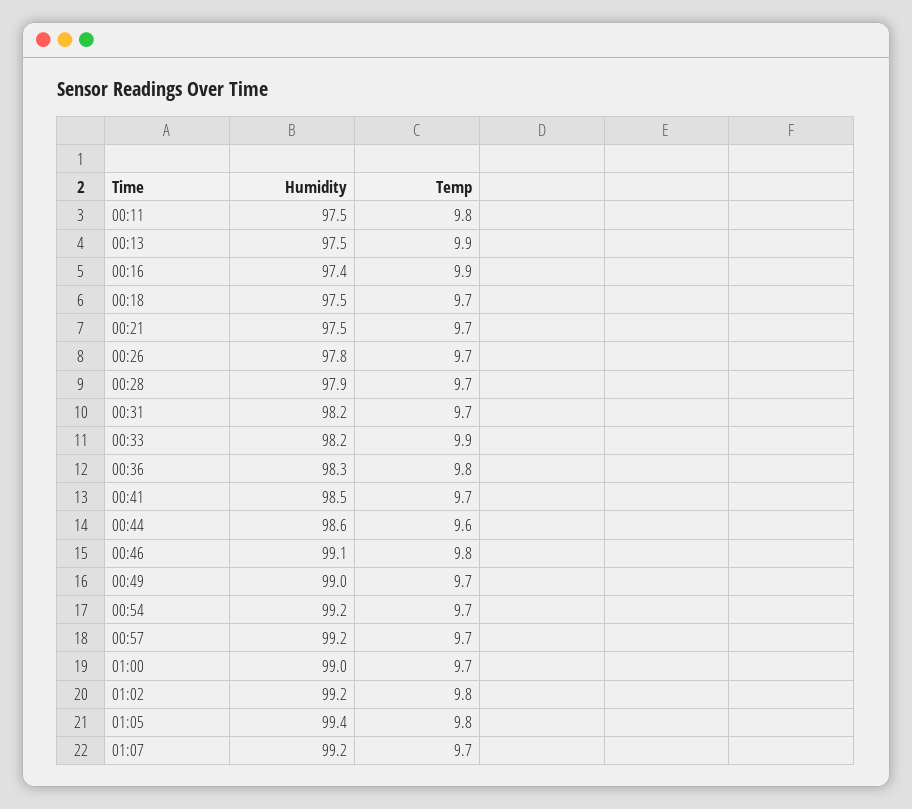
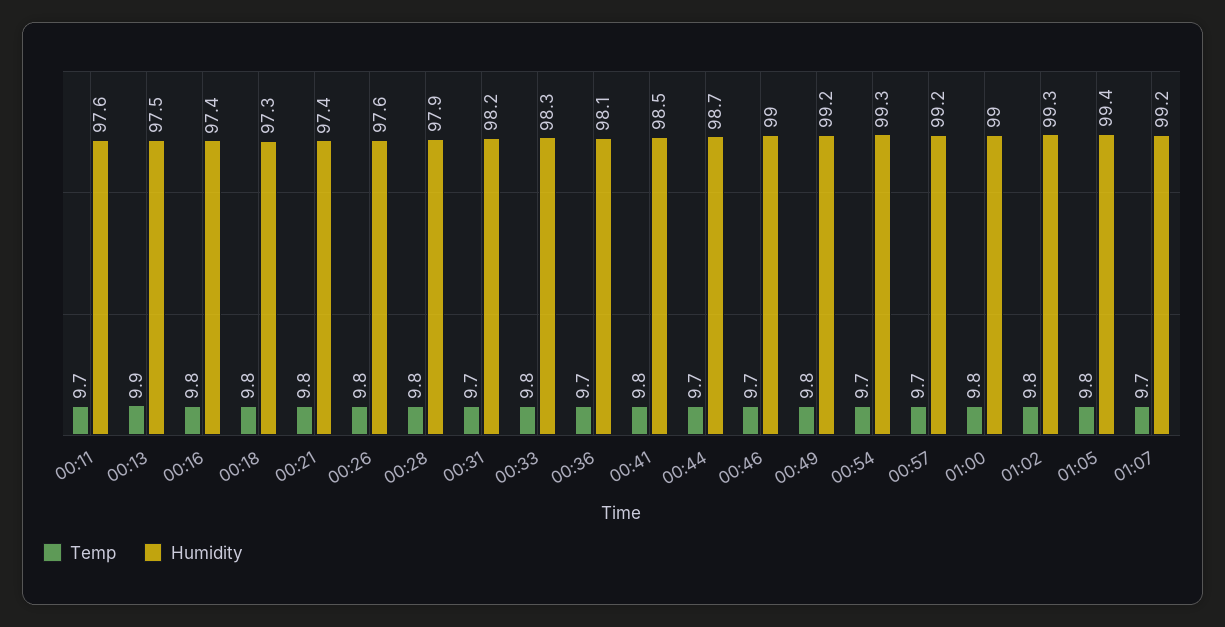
  {
    "Humidity": {
-     "00:11": 97.5,
+     "00:11": 97.6,
      "00:13": 97.5,
      "00:16": 97.4,
-     "00:18": 97.5,
+     "00:18": 97.3,
-     "00:21": 97.5,
+     "00:21": 97.4,
-     "00:26": 97.8,
+     "00:26": 97.6,
      "00:28": 97.9,
      "00:31": 98.2,
-     "00:33": 98.2,
+     "00:33": 98.3,
-     "00:36": 98.3,
+     "00:36": 98.1,
      "00:41": 98.5,
-     "00:44": 98.6,
+     "00:44": 98.7,
-     "00:46": 99.1,
+     "00:46": 99,
-     "00:49": 99,
+     "00:49": 99.2,
-     "00:54": 99.2,
+     "00:54": 99.3,
      "00:57": 99.2,
      "01:00": 99,
-     "01:02": 99.2,
+     "01:02": 99.3,
      "01:05": 99.4,
      "01:07": 99.2
    },
    "Temp": {
-     "00:11": 9.8,
+     "00:11": 9.7,
      "00:13": 9.9,
-     "00:16": 9.9,
+     "00:16": 9.8,
-     "00:18": 9.7,
+     "00:18": 9.8,
-     "00:21": 9.7,
+     "00:21": 9.8,
-     "00:26": 9.7,
+     "00:26": 9.8,
-     "00:28": 9.7,
+     "00:28": 9.8,
      "00:31": 9.7,
-     "00:33": 9.9,
+     "00:33": 9.8,
-     "00:36": 9.8,
+     "00:36": 9.7,
-     "00:41": 9.7,
+     "00:41": 9.8,
-     "00:44": 9.6,
+     "00:44": 9.7,
-     "00:46": 9.8,
+     "00:46": 9.7,
-     "00:49": 9.7,
+     "00:49": 9.8,
      "00:54": 9.7,
      "00:57": 9.7,
-     "01:00": 9.7,
+     "01:00": 9.8,
      "01:02": 9.8,
      "01:05": 9.8,
      "01:07": 9.7
    }
  }

